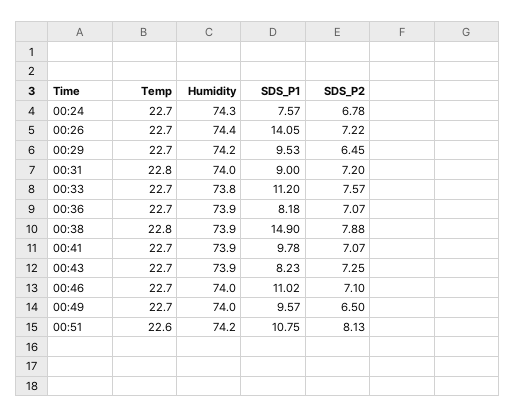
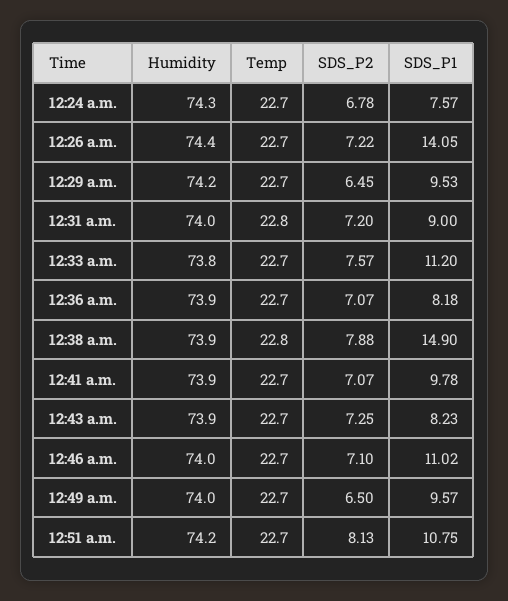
  {
    "Temp": {
      "00:24": 22.7,
      "00:26": 22.7,
      "00:29": 22.7,
      "00:31": 22.8,
      "00:33": 22.7,
      "00:36": 22.7,
      "00:38": 22.8,
      "00:41": 22.7,
      "00:43": 22.7,
      "00:46": 22.7,
      "00:49": 22.7,
-     "00:51": 22.6
+     "00:51": 22.7
    },
    "Humidity": {
      "00:24": 74.3,
      "00:26": 74.4,
      "00:29": 74.2,
      "00:31": 74,
      "00:33": 73.8,
      "00:36": 73.9,
      "00:38": 73.9,
      "00:41": 73.9,
      "00:43": 73.9,
      "00:46": 74,
      "00:49": 74,
      "00:51": 74.2
    },
    "SDS_P1": {
      "00:24": 7.57,
      "00:26": 14.05,
      "00:29": 9.53,
      "00:31": 9,
      "00:33": 11.2,
      "00:36": 8.18,
      "00:38": 14.9,
      "00:41": 9.78,
      "00:43": 8.23,
      "00:46": 11.02,
      "00:49": 9.57,
      "00:51": 10.75
    },
    "SDS_P2": {
      "00:24": 6.78,
      "00:26": 7.22,
      "00:29": 6.45,
      "00:31": 7.2,
      "00:33": 7.57,
      "00:36": 7.07,
      "00:38": 7.88,
      "00:41": 7.07,
      "00:43": 7.25,
      "00:46": 7.1,
      "00:49": 6.5,
      "00:51": 8.13
    }
  }

